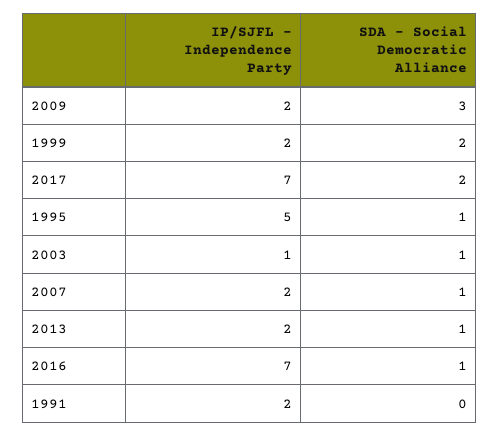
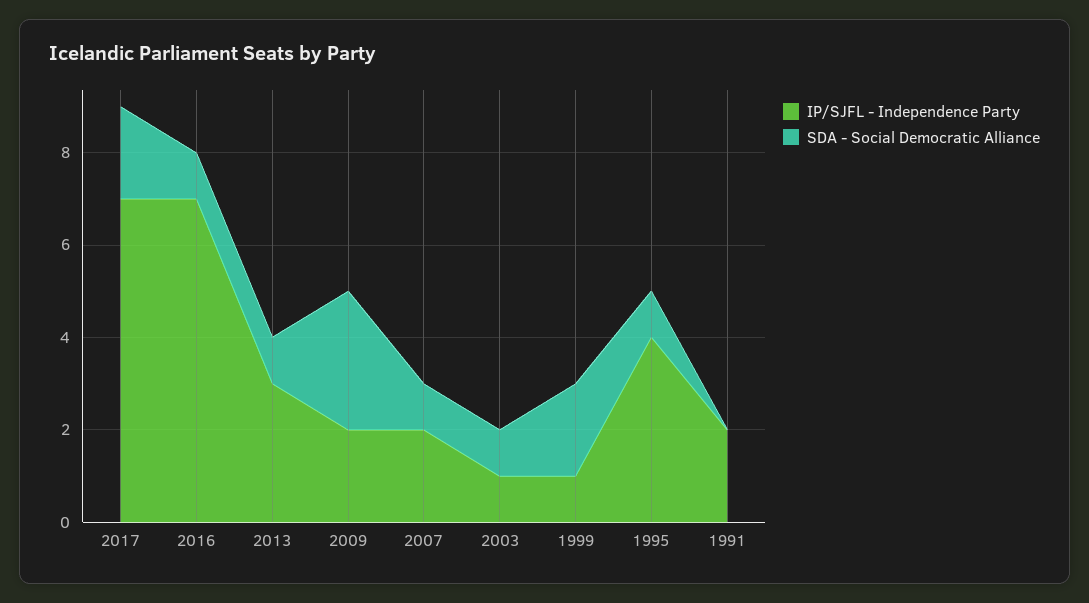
  {
    "IP/SJFL - Independence Party": {
      "2009": 2,
-     "1999": 2,
+     "1999": 1,
      "2017": 7,
-     "1995": 5,
+     "1995": 4,
      "2003": 1,
      "2007": 2,
-     "2013": 2,
+     "2013": 3,
      "2016": 7,
      "1991": 2
    },
    "SDA - Social Democratic Alliance": {
      "2009": 3,
      "1999": 2,
      "2017": 2,
      "1995": 1,
      "2003": 1,
      "2007": 1,
      "2013": 1,
      "2016": 1,
      "1991": 0
    }
  }

